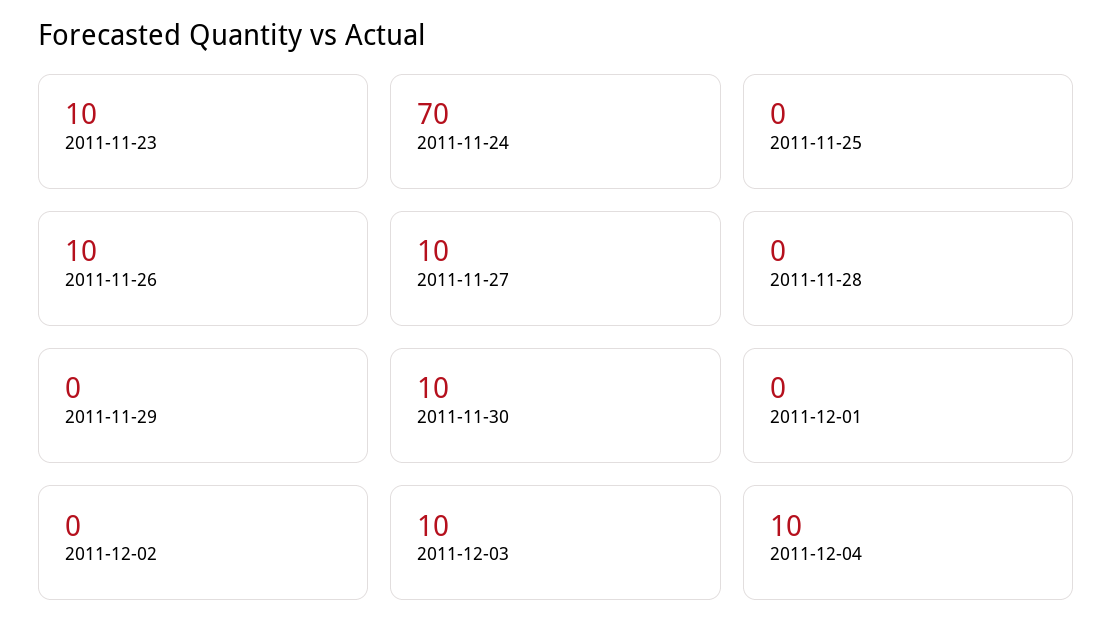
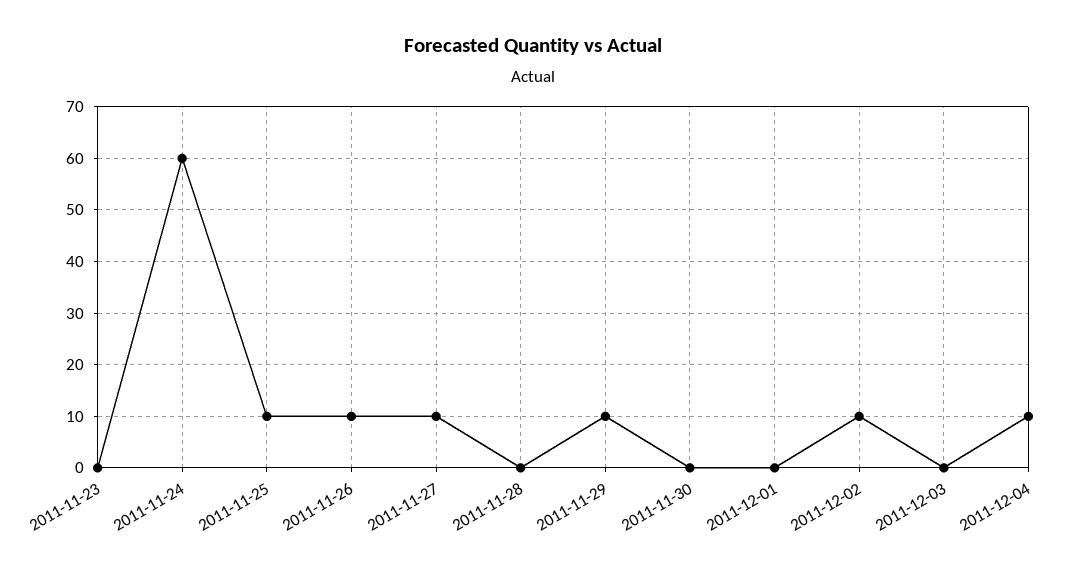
  {
-   "2011-11-23": 10,
+   "2011-11-23": 0,
-   "2011-11-24": 70,
+   "2011-11-24": 60,
-   "2011-11-25": 0,
+   "2011-11-25": 10,
    "2011-11-26": 10,
    "2011-11-27": 10,
    "2011-11-28": 0,
-   "2011-11-29": 0,
+   "2011-11-29": 10,
-   "2011-11-30": 10,
+   "2011-11-30": 0,
    "2011-12-01": 0,
-   "2011-12-02": 0,
+   "2011-12-02": 10,
-   "2011-12-03": 10,
+   "2011-12-03": 0,
    "2011-12-04": 10
  }

